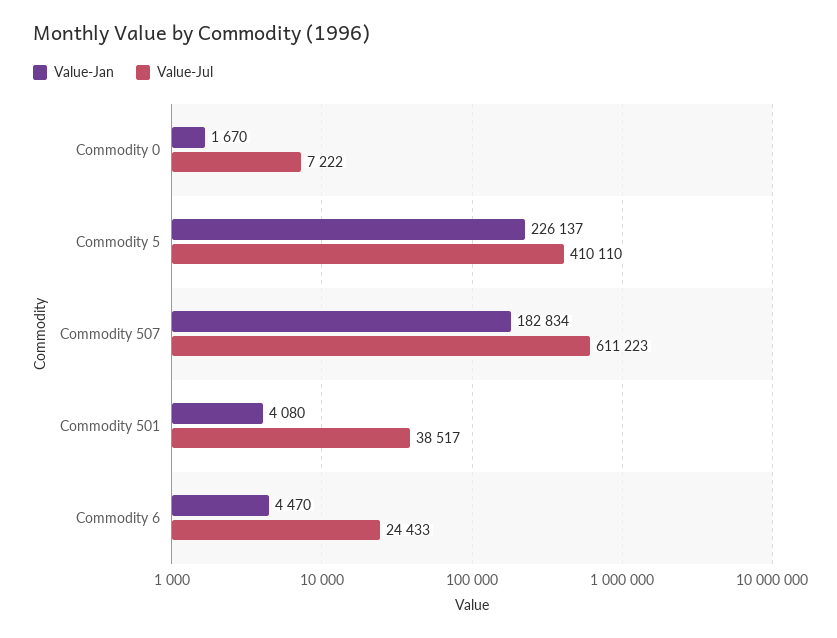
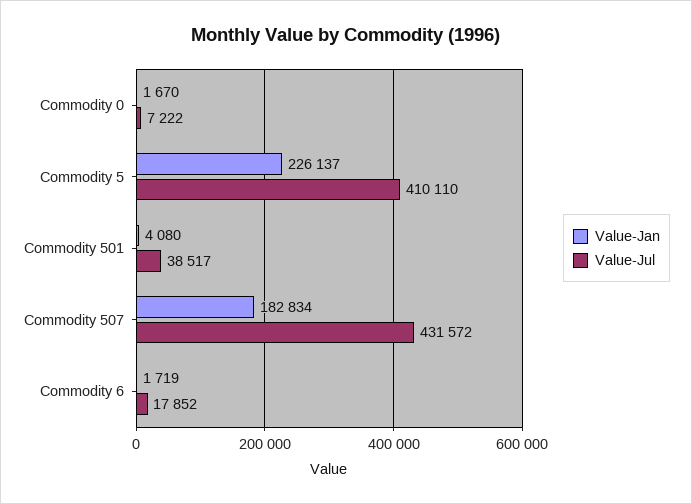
  {
    "Value-Jan": {
      "Commodity 0": 1670,
      "Commodity 5": 226137,
      "Commodity 507": 182834,
      "Commodity 501": 4080,
-     "Commodity 6": 4470
+     "Commodity 6": 1719
    },
    "Value-Jul": {
      "Commodity 0": 7222,
      "Commodity 5": 410110,
-     "Commodity 507": 611223,
+     "Commodity 507": 431572,
      "Commodity 501": 38517,
-     "Commodity 6": 24433
+     "Commodity 6": 17852
    }
  }

